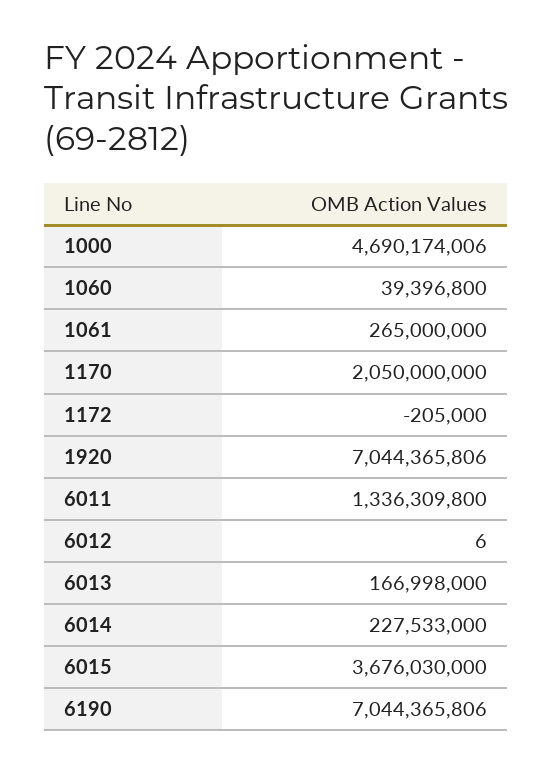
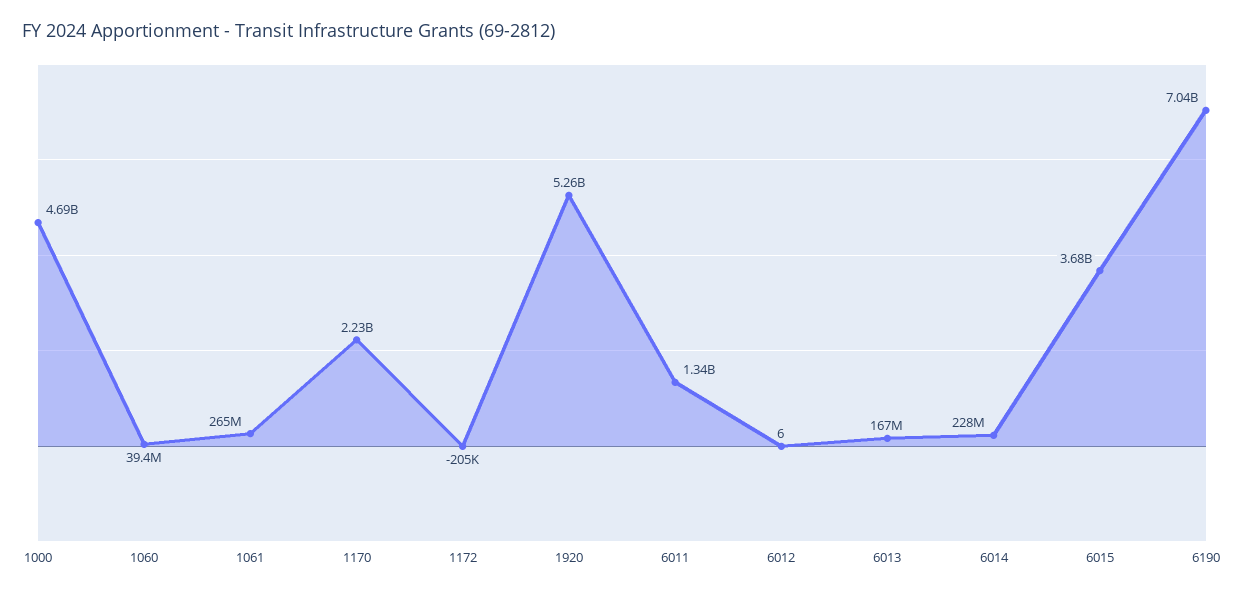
  {
    "1000": 4690174006,
    "1060": 39396800,
    "1061": 265000000,
-   "1170": 2050000000,
+   "1170": 2230000000,
    "1172": -205000,
-   "1920": 7044365806,
+   "1920": 5260000000,
    "6011": 1336309800,
    "6012": 6,
    "6013": 166998000,
    "6014": 227533000,
    "6015": 3676030000,
    "6190": 7044365806
  }

